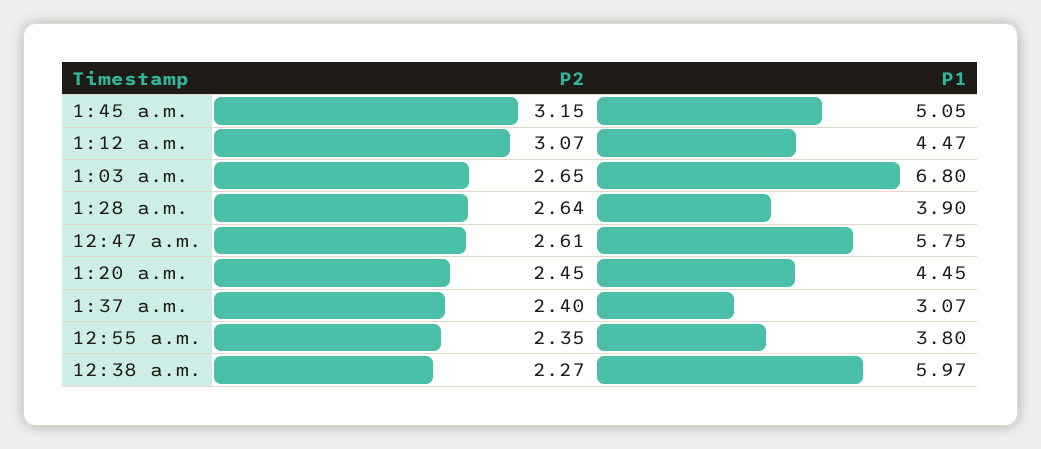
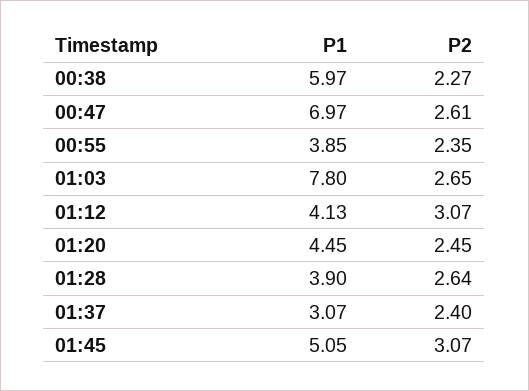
  {
    "P2": {
-     "1:45 a.m.": 3.15,
+     "1:45 a.m.": 3.07,
      "1:12 a.m.": 3.07,
      "1:03 a.m.": 2.65,
      "1:28 a.m.": 2.64,
      "12:47 a.m.": 2.61,
      "1:20 a.m.": 2.45,
      "1:37 a.m.": 2.4,
      "12:55 a.m.": 2.35,
      "12:38 a.m.": 2.27
    },
    "P1": {
      "1:45 a.m.": 5.05,
-     "1:12 a.m.": 4.47,
+     "1:12 a.m.": 4.13,
-     "1:03 a.m.": 6.8,
+     "1:03 a.m.": 7.8,
      "1:28 a.m.": 3.9,
-     "12:47 a.m.": 5.75,
+     "12:47 a.m.": 6.97,
      "1:20 a.m.": 4.45,
      "1:37 a.m.": 3.07,
-     "12:55 a.m.": 3.8,
+     "12:55 a.m.": 3.85,
      "12:38 a.m.": 5.97
    }
  }

